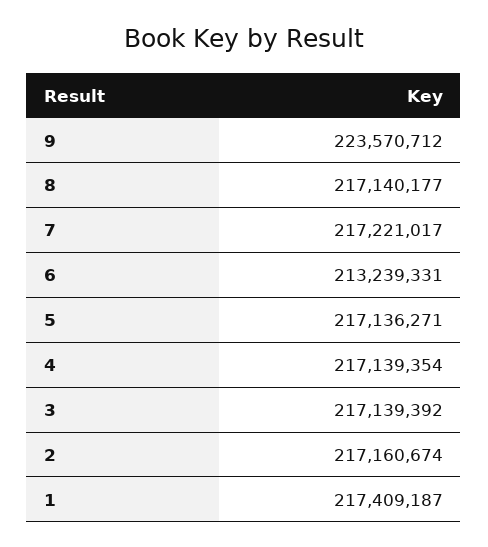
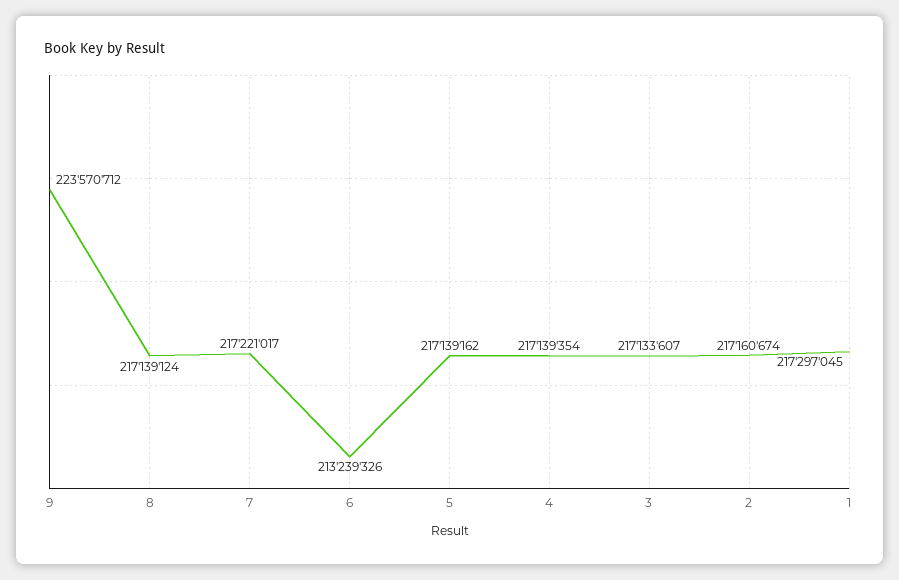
  {
    "9": 223570712,
-   "8": 217140177,
+   "8": 217139124,
    "7": 217221017,
-   "6": 213239331,
+   "6": 213239326,
-   "5": 217136271,
+   "5": 217139162,
    "4": 217139354,
-   "3": 217139392,
+   "3": 217133607,
    "2": 217160674,
-   "1": 217409187
+   "1": 217297045
  }

